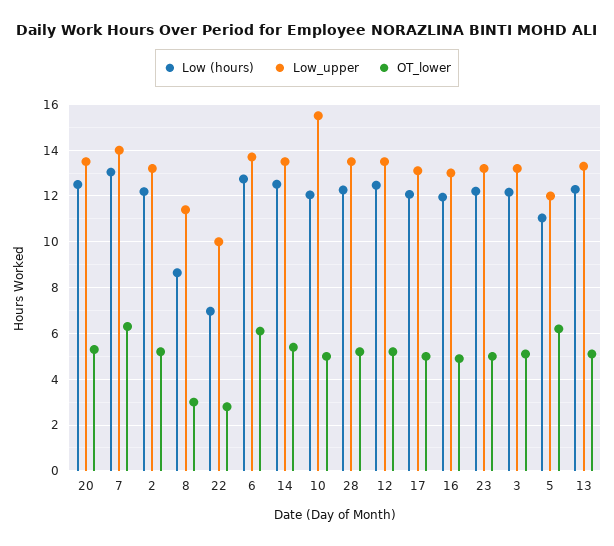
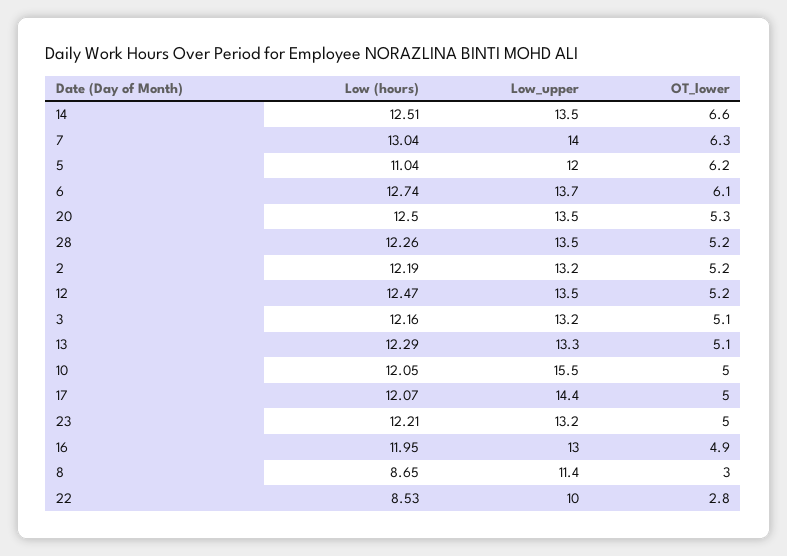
  {
    "Low (hours)": {
      "20": 12.5,
      "7": 13.04,
      "2": 12.19,
      "8": 8.65,
-     "22": 7,
+     "22": 8.53,
      "6": 12.74,
      "14": 12.51,
      "10": 12.05,
      "28": 12.26,
      "12": 12.47,
      "17": 12.07,
      "16": 11.95,
      "23": 12.21,
      "3": 12.16,
      "5": 11.04,
      "13": 12.29
    },
    "Low_upper": {
      "20": 13.5,
      "7": 14,
      "2": 13.2,
      "8": 11.4,
      "22": 10,
      "6": 13.7,
      "14": 13.5,
      "10": 15.5,
      "28": 13.5,
      "12": 13.5,
-     "17": 13,
+     "17": 14.4,
      "16": 13,
      "23": 13.2,
      "3": 13.2,
      "5": 12,
      "13": 13.3
    },
    "OT_lower": {
      "20": 5.3,
      "7": 6.3,
      "2": 5.2,
      "8": 3,
      "22": 2.8,
      "6": 6.1,
-     "14": 5.5,
+     "14": 6.6,
      "10": 5,
      "28": 5.2,
      "12": 5.2,
      "17": 5,
      "16": 4.9,
      "23": 5,
      "3": 5.1,
      "5": 6.2,
      "13": 5.1
    }
  }

